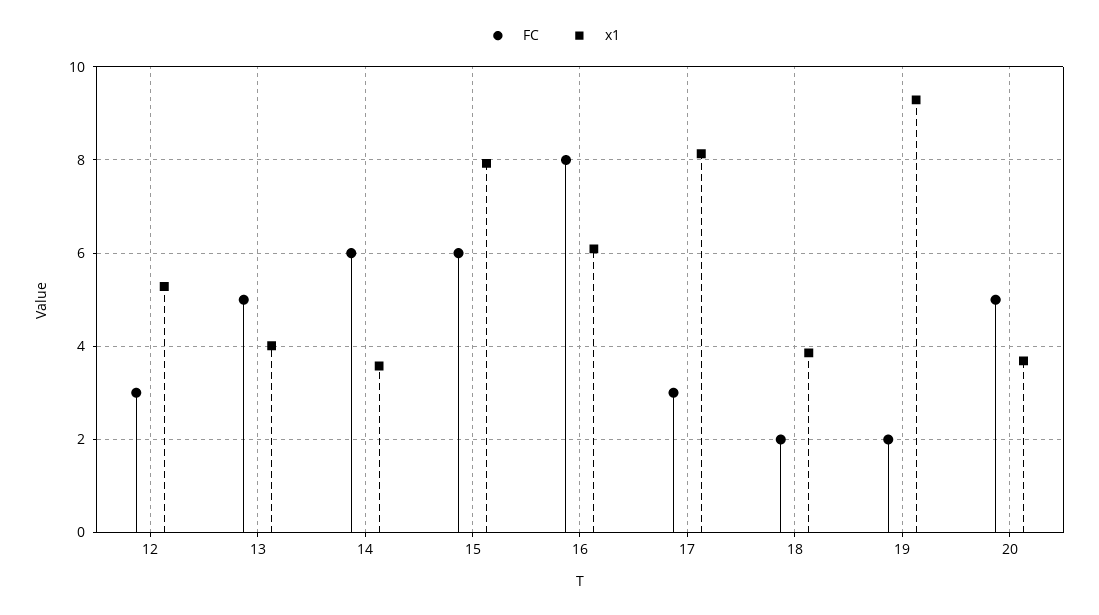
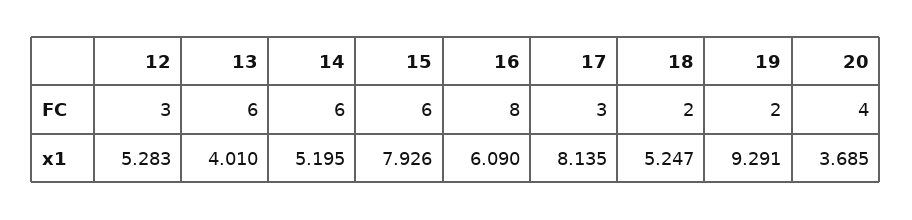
  {
    "FC": {
      "12": 3,
-     "13": 5,
+     "13": 6,
      "14": 6,
      "15": 6,
      "16": 8,
      "17": 3,
      "18": 2,
      "19": 2,
-     "20": 5
+     "20": 4
    },
    "x1": {
      "12": 5.283,
      "13": 4.01,
-     "14": 3.6,
+     "14": 5.195,
      "15": 7.926,
      "16": 6.09,
      "17": 8.135,
-     "18": 3.8,
+     "18": 5.247,
      "19": 9.291,
      "20": 3.685
    }
  }

